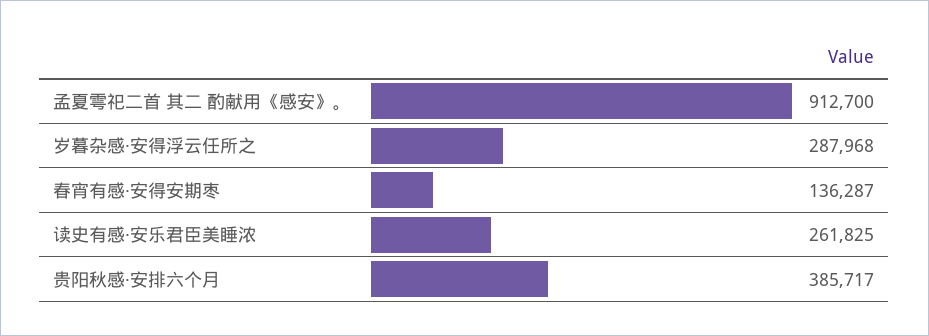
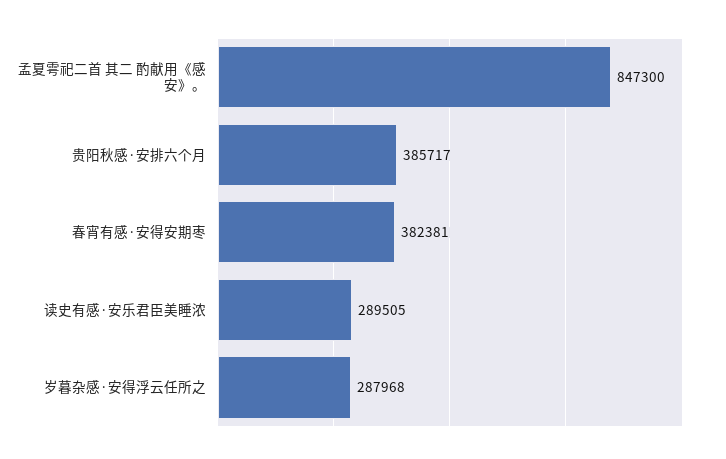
  {
-   "孟夏雩祀二首 其二 酌献用《感安》。": 912700,
+   "孟夏雩祀二首 其二 酌献用《感安》。": 847300,
    "岁暮杂感·安得浮云任所之": 287968,
-   "春宵有感·安得安期枣": 136287,
+   "春宵有感·安得安期枣": 382381,
-   "读史有感·安乐君臣美睡浓": 261825,
+   "读史有感·安乐君臣美睡浓": 289505,
    "贵阳秋感·安排六个月": 385717
  }

